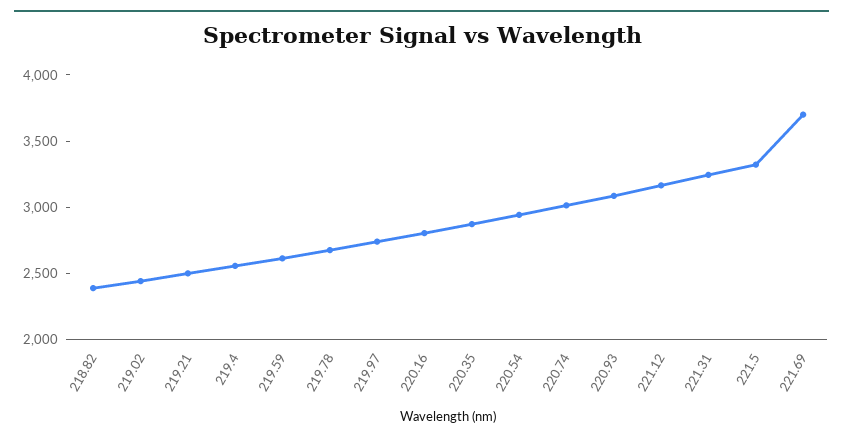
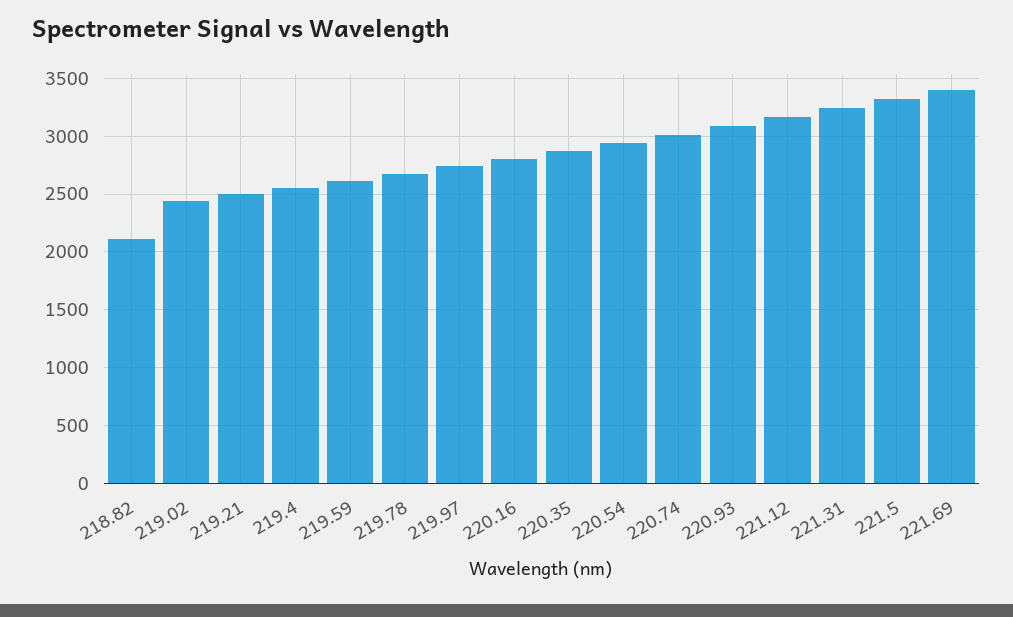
  {
-   "218.82": 2400,
+   "218.82": 2100,
    "219.02": 2400,
    "219.21": 2500,
    "219.4": 2600,
    "219.59": 2600,
    "219.78": 2700,
    "219.97": 2700,
    "220.16": 2800,
    "220.35": 2900,
    "220.54": 2900,
    "220.74": 3000,
    "220.93": 3100,
    "221.12": 3200,
    "221.31": 3200,
    "221.5": 3300,
-   "221.69": 3700
+   "221.69": 3400
  }

